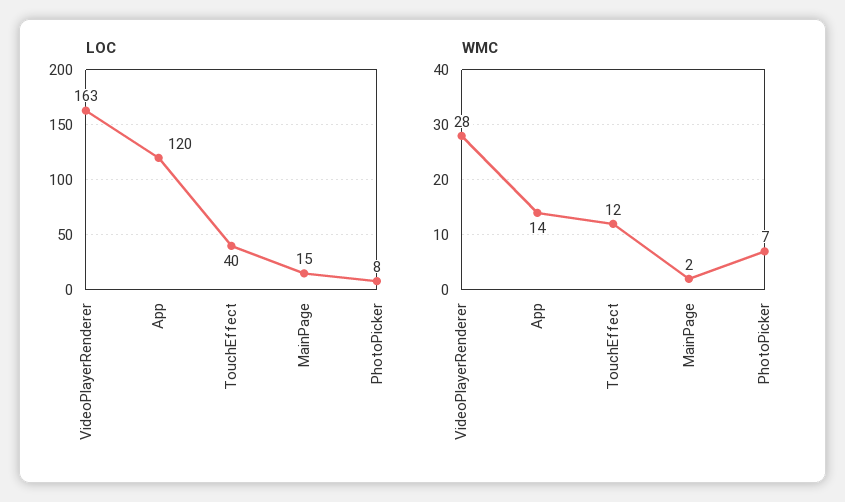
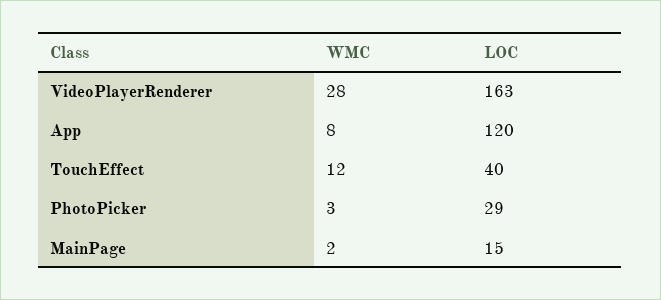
  {
    "LOC": {
      "VideoPlayerRenderer": 163,
      "App": 120,
      "TouchEffect": 40,
      "MainPage": 15,
-     "PhotoPicker": 8
+     "PhotoPicker": 29
    },
    "WMC": {
      "VideoPlayerRenderer": 28,
-     "App": 14,
+     "App": 8,
      "TouchEffect": 12,
      "MainPage": 2,
-     "PhotoPicker": 7
+     "PhotoPicker": 3
    }
  }

